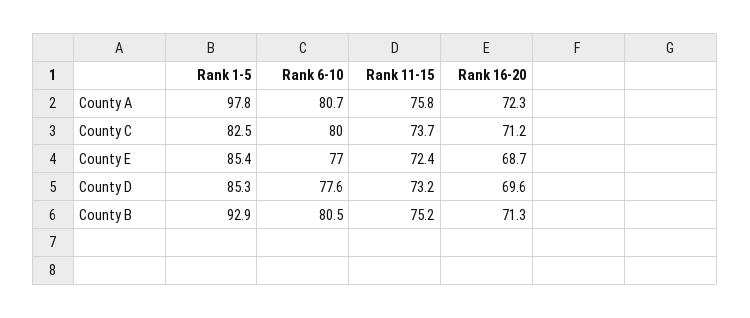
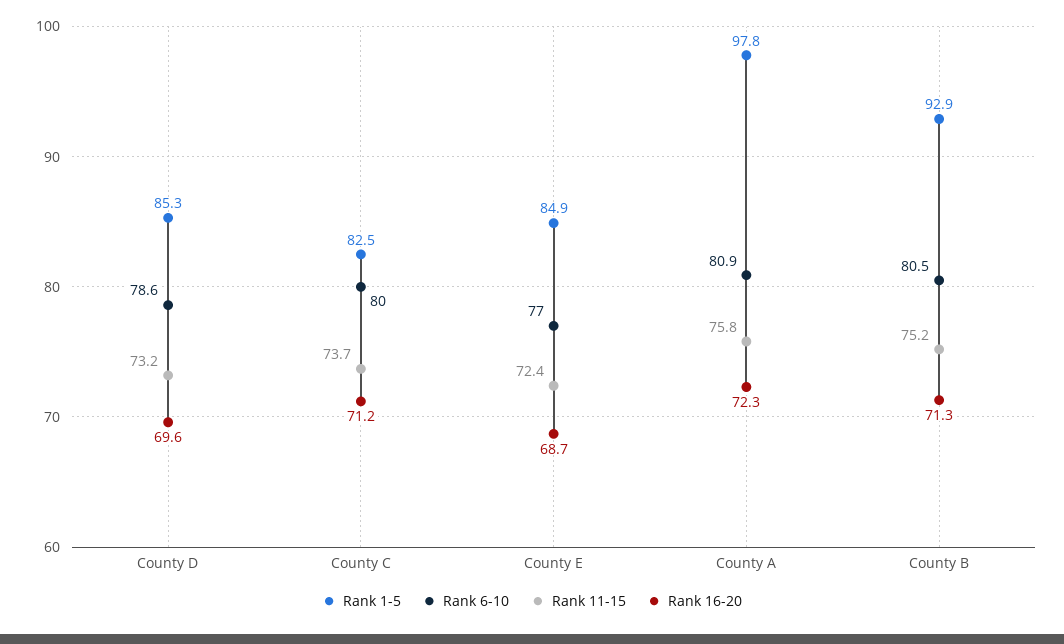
  {
    "Rank 1-5": {
      "County A": 97.8,
      "County C": 82.5,
-     "County E": 85.4,
+     "County E": 84.9,
      "County D": 85.3,
      "County B": 92.9
    },
    "Rank 6-10": {
-     "County A": 80.7,
+     "County A": 80.9,
      "County C": 80,
      "County E": 77,
-     "County D": 77.6,
+     "County D": 78.6,
      "County B": 80.5
    },
    "Rank 11-15": {
      "County A": 75.8,
      "County C": 73.7,
      "County E": 72.4,
      "County D": 73.2,
      "County B": 75.2
    },
    "Rank 16-20": {
      "County A": 72.3,
      "County C": 71.2,
      "County E": 68.7,
      "County D": 69.6,
      "County B": 71.3
    }
  }

